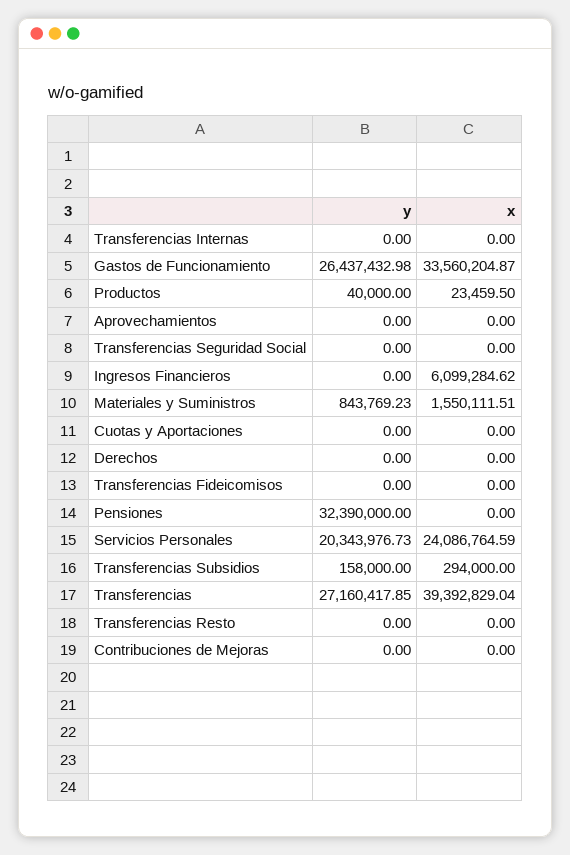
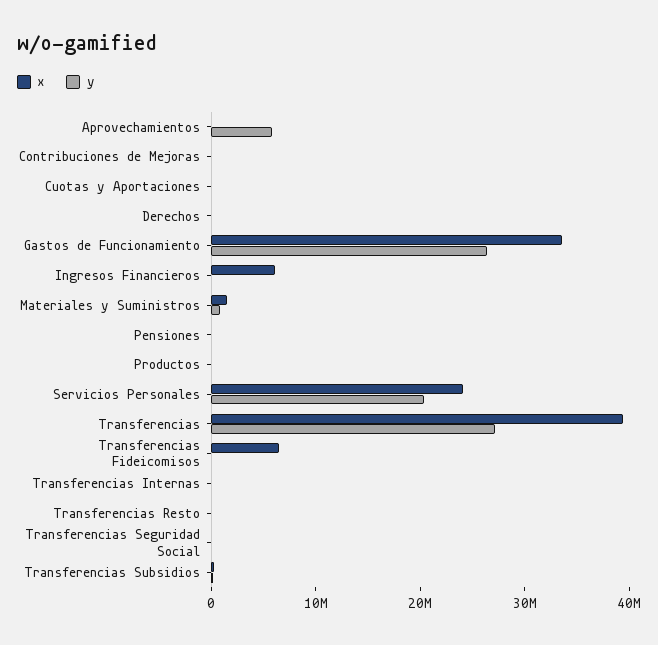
  {
    "y": {
      "Transferencias Internas": 0,
      "Gastos de Funcionamiento": 26437432.98,
      "Productos": 40000,
-     "Aprovechamientos": 0,
+     "Aprovechamientos": 6000000,
      "Transferencias Seguridad Social": 0,
      "Ingresos Financieros": 0,
      "Materiales y Suministros": 843769.23,
      "Cuotas y Aportaciones": 0,
      "Derechos": 0,
      "Transferencias Fideicomisos": 0,
-     "Pensiones": 32390000,
+     "Pensiones": 0,
      "Servicios Personales": 20343976.73,
      "Transferencias Subsidios": 158000,
      "Transferencias": 27160417.85,
      "Transferencias Resto": 0,
      "Contribuciones de Mejoras": 0
    },
    "x": {
      "Transferencias Internas": 0,
      "Gastos de Funcionamiento": 33560204.87,
      "Productos": 23459.5,
      "Aprovechamientos": 0,
      "Transferencias Seguridad Social": 0,
      "Ingresos Financieros": 6099284.62,
      "Materiales y Suministros": 1550111.51,
      "Cuotas y Aportaciones": 0,
      "Derechos": 0,
-     "Transferencias Fideicomisos": 0,
+     "Transferencias Fideicomisos": 6000000,
      "Pensiones": 0,
      "Servicios Personales": 24086764.59,
      "Transferencias Subsidios": 294000,
      "Transferencias": 39392829.04,
      "Transferencias Resto": 0,
      "Contribuciones de Mejoras": 0
    }
  }

